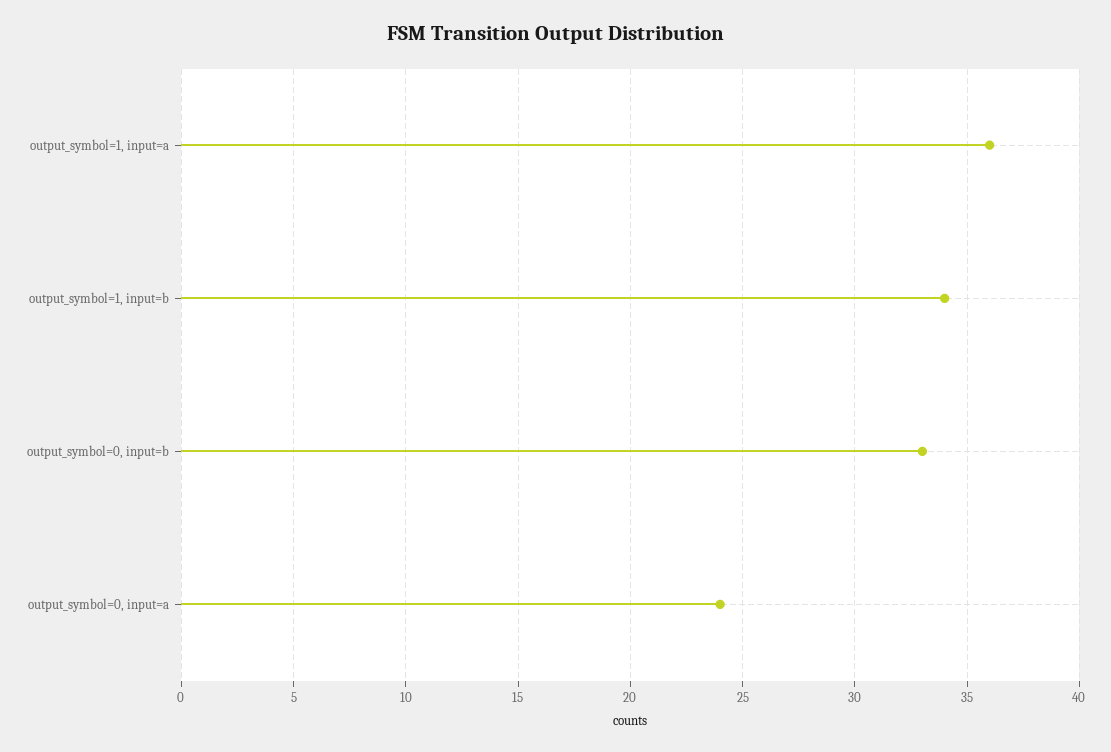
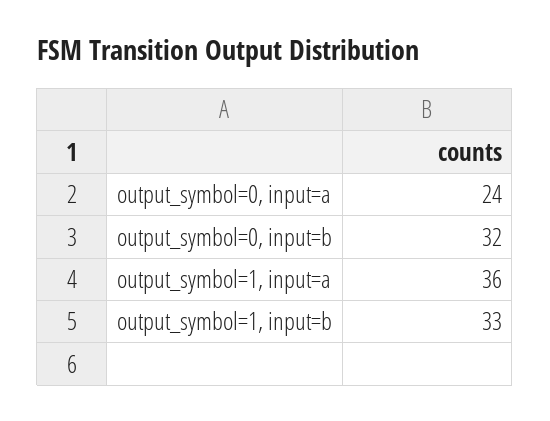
  {
    "output_symbol=1, input=a": 36,
-   "output_symbol=1, input=b": 34,
+   "output_symbol=1, input=b": 33,
-   "output_symbol=0, input=b": 33,
+   "output_symbol=0, input=b": 32,
    "output_symbol=0, input=a": 24
  }

